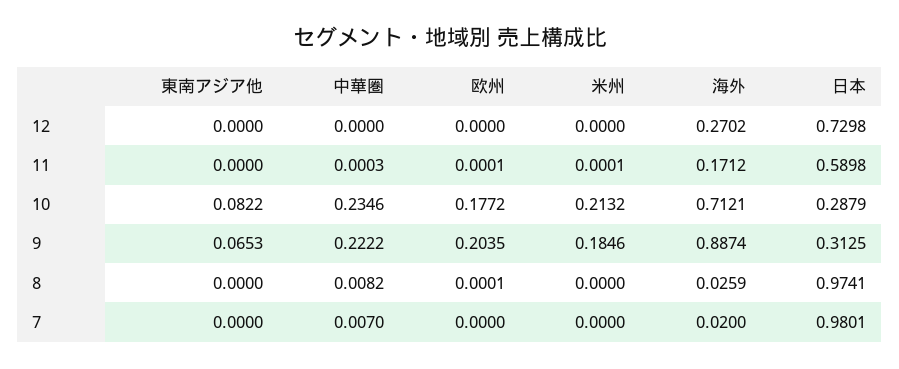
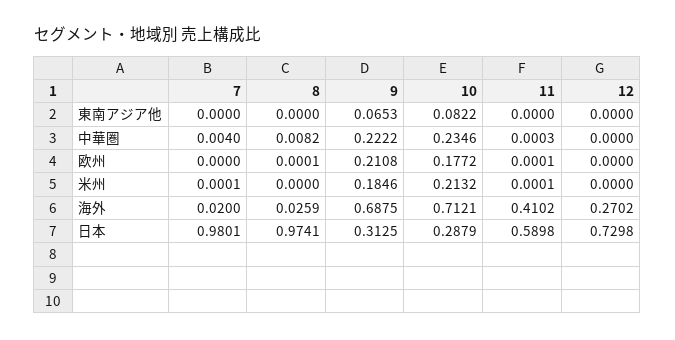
  {
    "東南アジア他": {
      "12": 0,
      "11": 0,
      "10": 0.0822,
      "9": 0.0653,
      "8": 0,
      "7": 0
    },
    "中華圏": {
      "12": 0,
      "11": 0.0003,
      "10": 0.2346,
      "9": 0.2222,
      "8": 0.0082,
-     "7": 0.007
+     "7": 0.004
    },
    "欧州": {
      "12": 0,
      "11": 0.0001,
      "10": 0.1772,
-     "9": 0.2035,
+     "9": 0.2108,
      "8": 0.0001,
      "7": 0
    },
    "米州": {
      "12": 0,
      "11": 0.0001,
      "10": 0.2132,
      "9": 0.1846,
      "8": 0,
-     "7": 0
+     "7": 0.0001
    },
    "海外": {
      "12": 0.2702,
-     "11": 0.1712,
+     "11": 0.4102,
      "10": 0.7121,
-     "9": 0.8874,
+     "9": 0.6875,
      "8": 0.0259,
      "7": 0.02
    },
    "日本": {
      "12": 0.7298,
      "11": 0.5898,
      "10": 0.2879,
      "9": 0.3125,
      "8": 0.9741,
      "7": 0.9801
    }
  }

